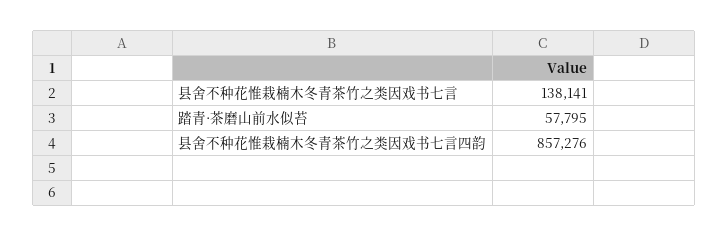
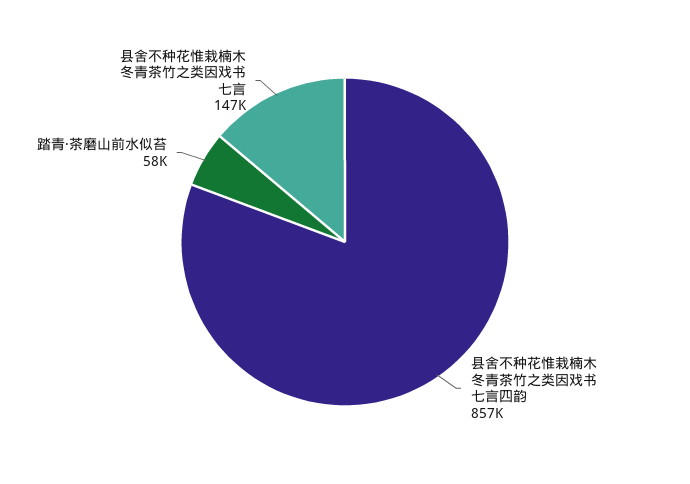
  {
-   "县舍不种花惟栽楠木冬青茶竹之类因戏书七言": 138141,
+   "县舍不种花惟栽楠木冬青茶竹之类因戏书七言": 147000,
    "踏青·茶磨山前水似苔": 57795,
    "县舍不种花惟栽楠木冬青茶竹之类因戏书七言四韵": 857276
  }

